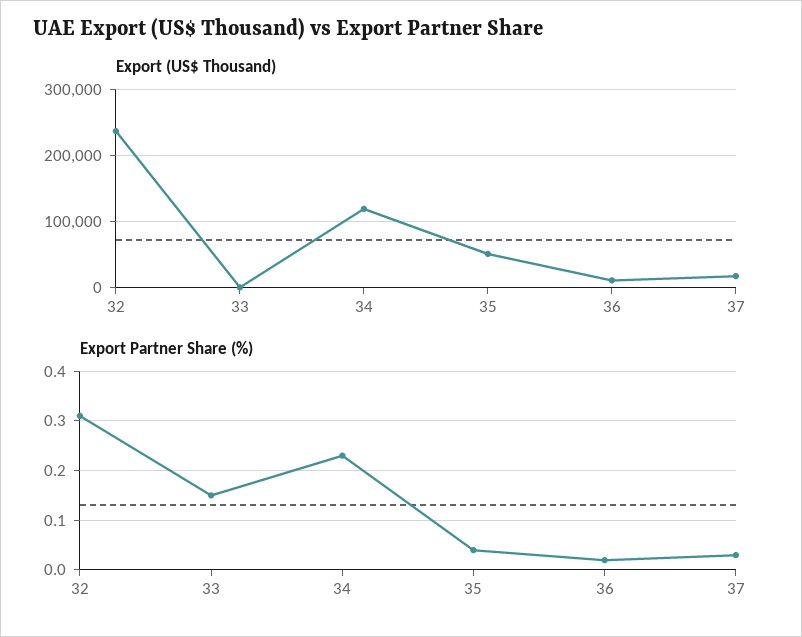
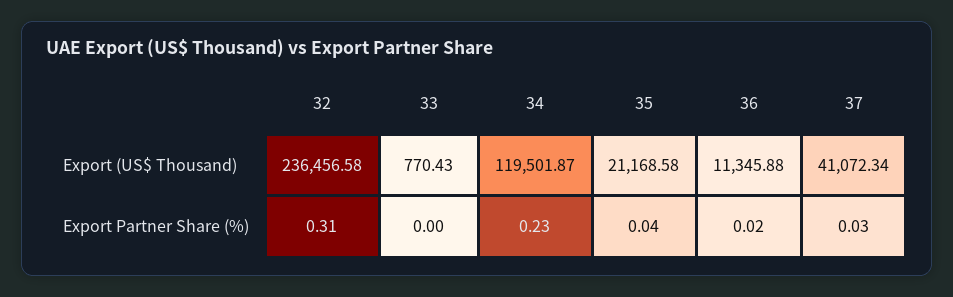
  {
    "Export (US$ Thousand)": {
      "32": 236456.58,
      "33": 770.43,
      "34": 119501.87,
-     "35": 50000,
+     "35": 21168.58,
      "36": 11345.88,
-     "37": 20000
+     "37": 41072.34
    },
    "Export Partner Share (%)": {
      "32": 0.31,
-     "33": 0.15,
+     "33": 0,
      "34": 0.23,
      "35": 0.04,
      "36": 0.02,
      "37": 0.03
    }
  }

